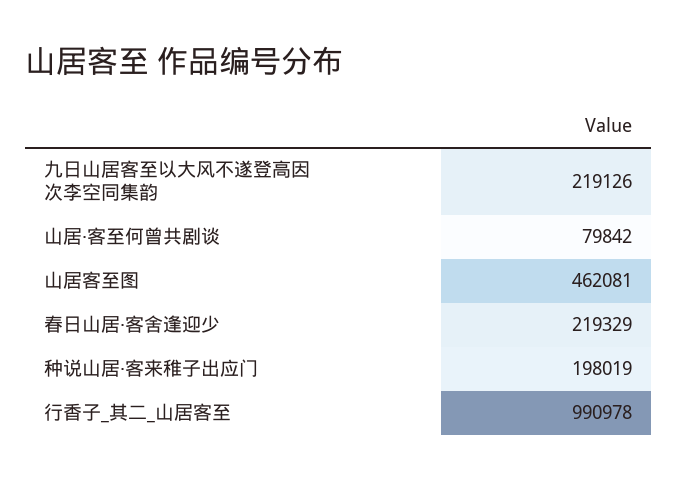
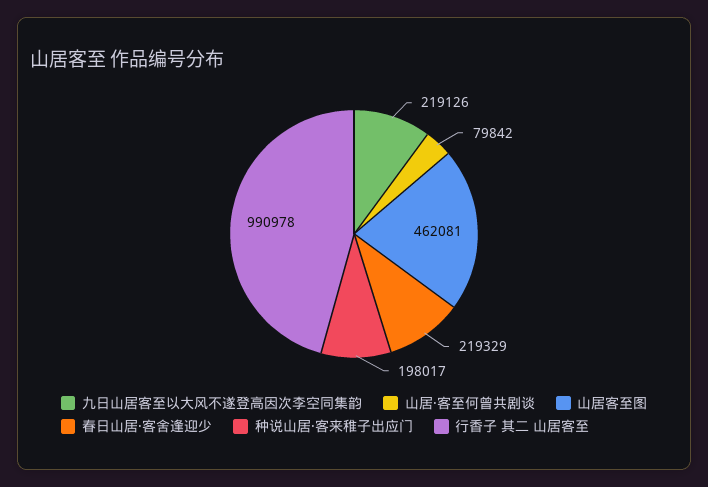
  {
    "九日山居客至以大风不遂登高因次李空同集韵": 219126,
    "山居·客至何曾共剧谈": 79842,
    "山居客至图": 462081,
    "春日山居·客舍逢迎少": 219329,
-   "种说山居·客来稚子出应门": 198019,
+   "种说山居·客来稚子出应门": 198017,
    "行香子_其二_山居客至": 990978
  }

